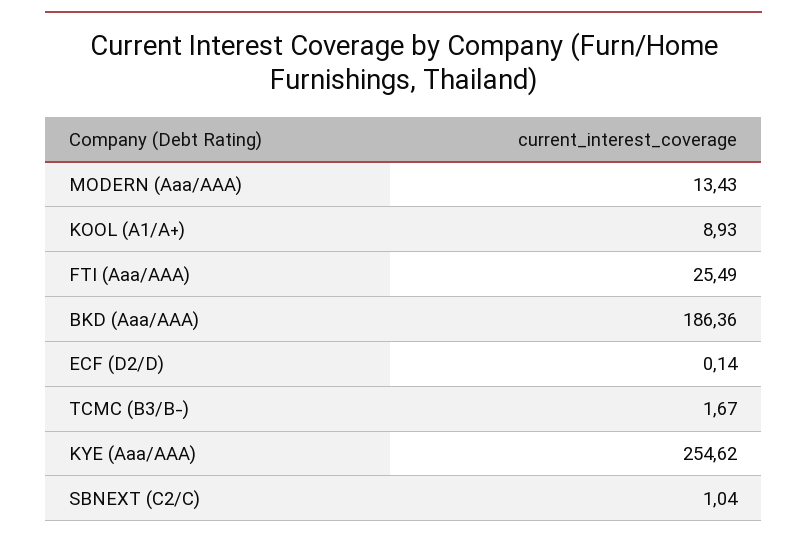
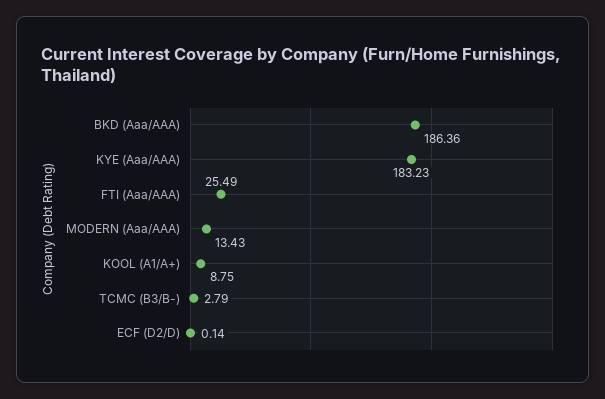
  {
    "MODERN (Aaa/AAA)": 13.43,
-   "KOOL (A1/A+)": 8.93,
+   "KOOL (A1/A+)": 8.75,
    "FTI (Aaa/AAA)": 25.49,
    "BKD (Aaa/AAA)": 186.36,
    "ECF (D2/D)": 0.14,
-   "TCMC (B3/B-)": 1.67,
+   "TCMC (B3/B-)": 2.79,
-   "KYE (Aaa/AAA)": 254.62,
+   "KYE (Aaa/AAA)": 183.23
-   "SBNEXT (C2/C)": 1.04
  }

